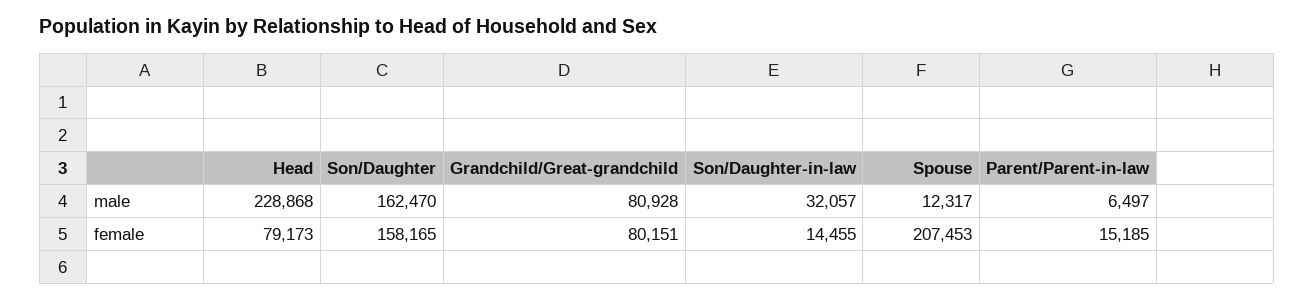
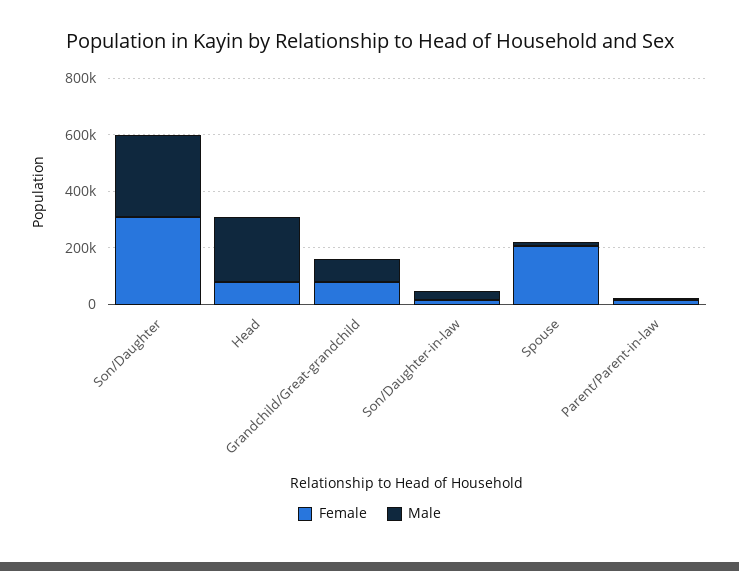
  {
    "male": {
      "Head": 228868,
-     "Son/Daughter": 162470,
+     "Son/Daughter": 300000,
      "Grandchild/Great-grandchild": 80928,
      "Son/Daughter-in-law": 32057,
      "Spouse": 12317,
      "Parent/Parent-in-law": 6497
    },
    "female": {
      "Head": 79173,
-     "Son/Daughter": 158165,
+     "Son/Daughter": 300000,
      "Grandchild/Great-grandchild": 80151,
      "Son/Daughter-in-law": 14455,
      "Spouse": 207453,
      "Parent/Parent-in-law": 15185
    }
  }

